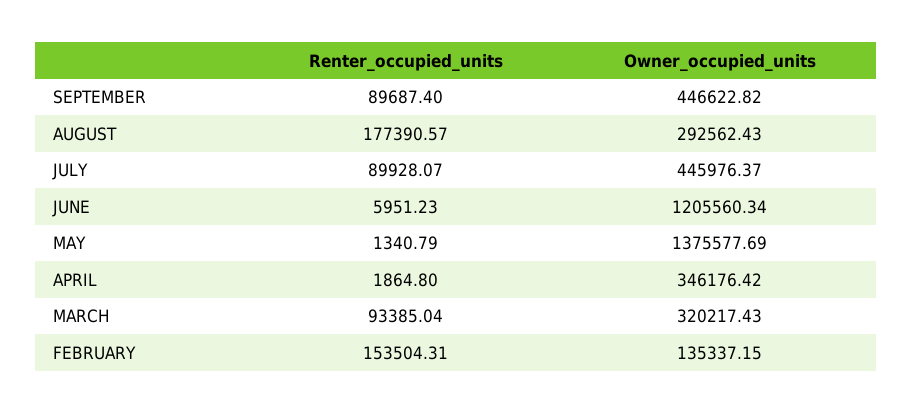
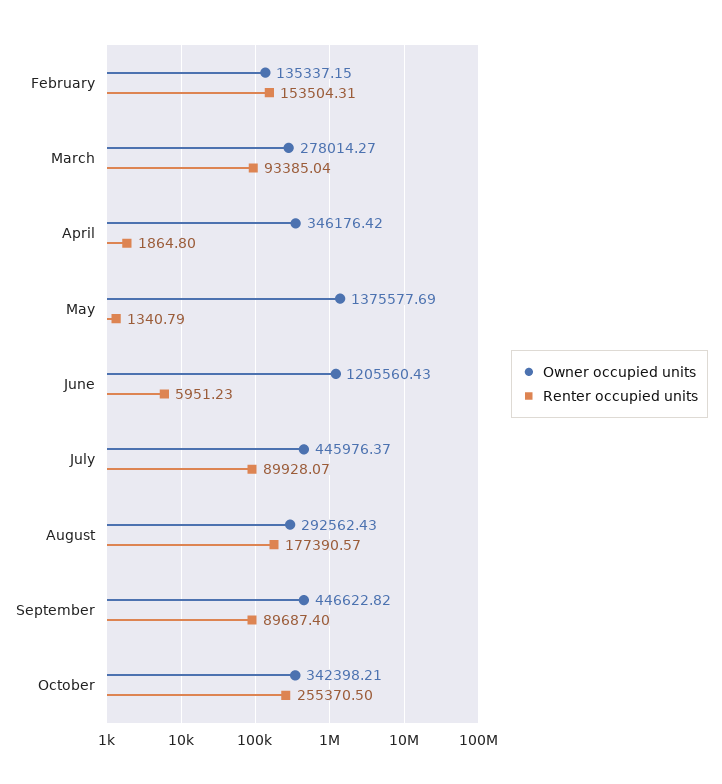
  {
    "Renter_occupied_units": {
      "SEPTEMBER": 89687.4,
      "AUGUST": 177390.57,
      "JULY": 89928.07,
      "JUNE": 5951.23,
      "MAY": 1340.79,
      "APRIL": 1864.8,
      "MARCH": 93385.04,
-     "FEBRUARY": 153504.31
+     "FEBRUARY": 153504.31,
+     "October": 255370.5
    },
    "Owner_occupied_units": {
      "SEPTEMBER": 446622.82,
      "AUGUST": 292562.43,
      "JULY": 445976.37,
-     "JUNE": 1205560.34,
+     "JUNE": 1205560.43,
      "MAY": 1375577.69,
      "APRIL": 346176.42,
-     "MARCH": 320217.43,
+     "MARCH": 278014.27,
-     "FEBRUARY": 135337.15
+     "FEBRUARY": 135337.15,
+     "October": 342398.21
    }
  }

